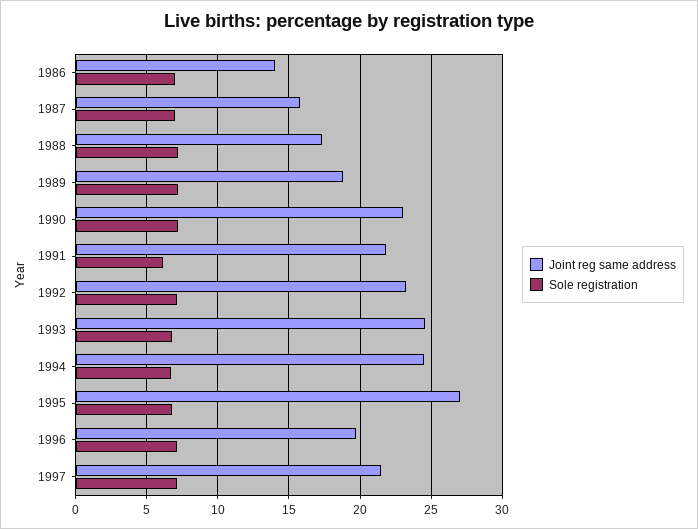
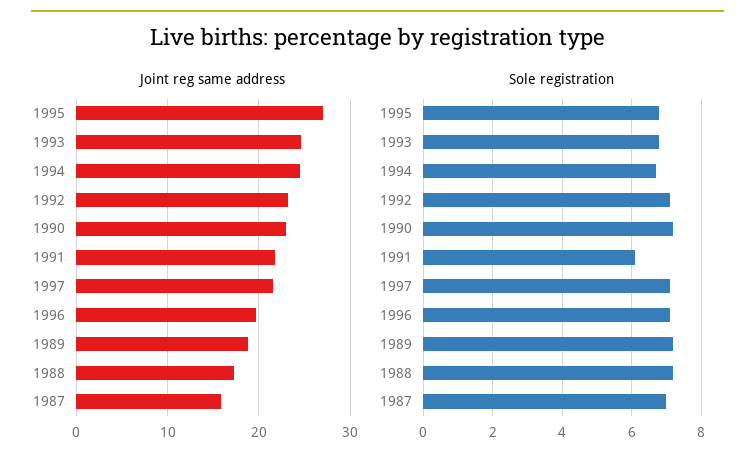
  {
    "Joint reg same address": {
-     "1986": 14,
      "1987": 16,
      "1988": 17.5,
      "1989": 19,
      "1990": 23,
      "1991": 22,
      "1992": 23,
      "1993": 24.5,
      "1994": 24.5,
      "1995": 27,
      "1996": 19.5,
      "1997": 21.5
    },
    "Sole registration": {
-     "1986": 7,
      "1987": 7,
      "1988": 7,
      "1989": 7,
      "1990": 7,
      "1991": 6,
      "1992": 7,
      "1993": 7,
      "1994": 6.5,
      "1995": 7,
      "1996": 7,
      "1997": 7
    }
  }

